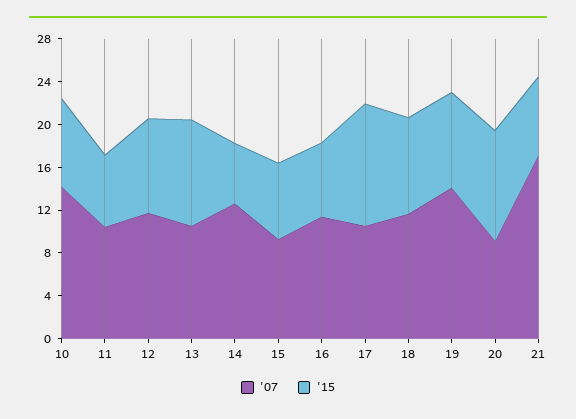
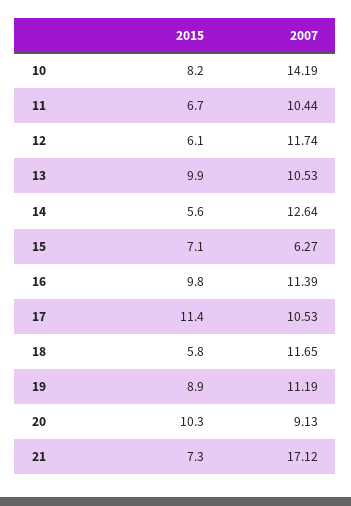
  {
    "'07": {
      "10": 14.19,
      "11": 10.44,
      "12": 11.74,
      "13": 10.53,
      "14": 12.64,
-     "15": 9,
+     "15": 6.27,
      "16": 11.39,
      "17": 10.53,
      "18": 11.65,
-     "19": 14,
+     "19": 11.19,
      "20": 9.13,
      "21": 17.12
    },
    "'15": {
      "10": 8.2,
      "11": 6.7,
-     "12": 9,
+     "12": 6.1,
      "13": 9.9,
      "14": 5.6,
      "15": 7.1,
-     "16": 7,
+     "16": 9.8,
      "17": 11.4,
-     "18": 9,
+     "18": 5.8,
      "19": 8.9,
      "20": 10.3,
      "21": 7.3
    }
  }

